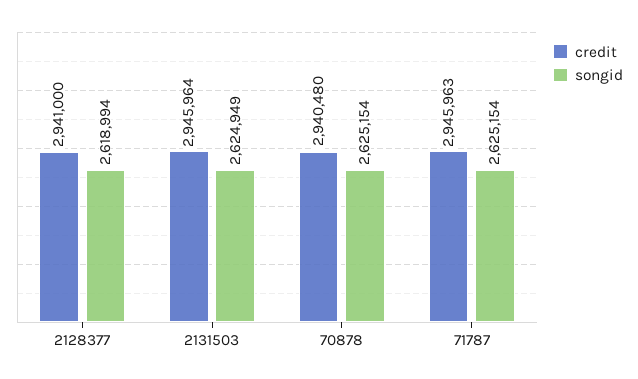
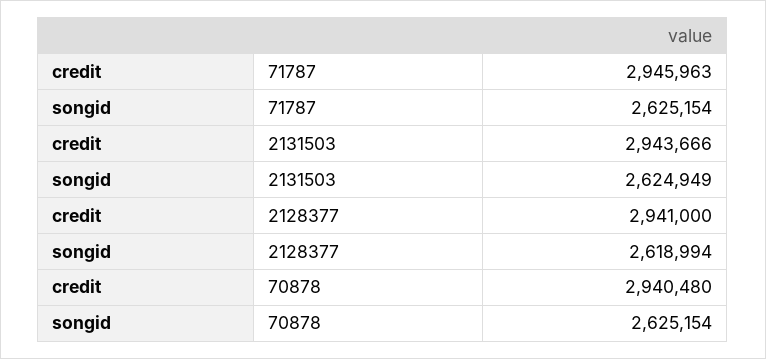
  {
    "credit": {
      "2128377": 2941000,
-     "2131503": 2945964,
+     "2131503": 2943666,
      "70878": 2940480,
      "71787": 2945963
    },
    "songid": {
      "2128377": 2618994,
      "2131503": 2624949,
      "70878": 2625154,
      "71787": 2625154
    }
  }

